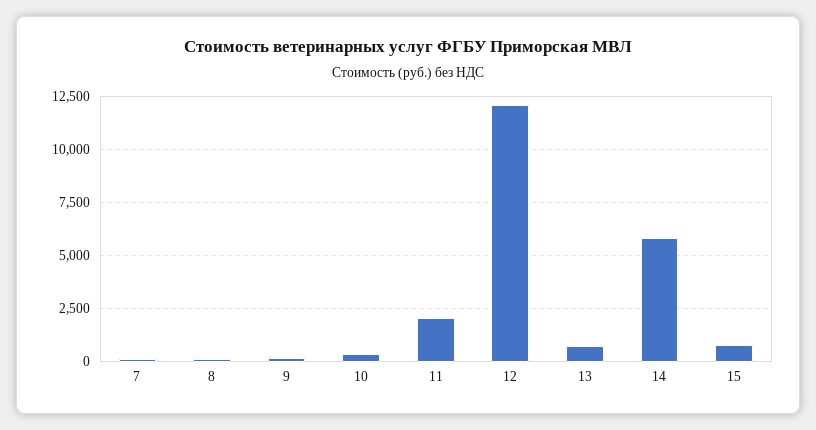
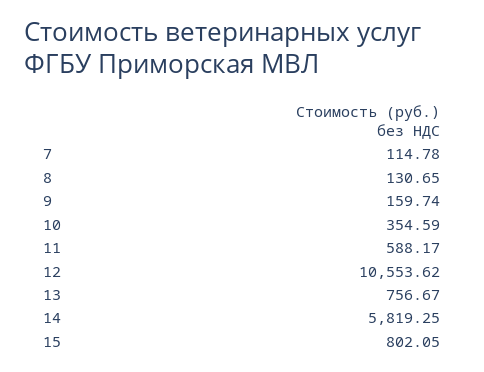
  {
    "7": 114.78,
    "8": 130.65,
    "9": 159.74,
    "10": 354.59,
-   "11": 2000,
+   "11": 588.17,
-   "12": 12000,
+   "12": 10553.62,
    "13": 756.67,
    "14": 5819.25,
    "15": 802.05
  }

